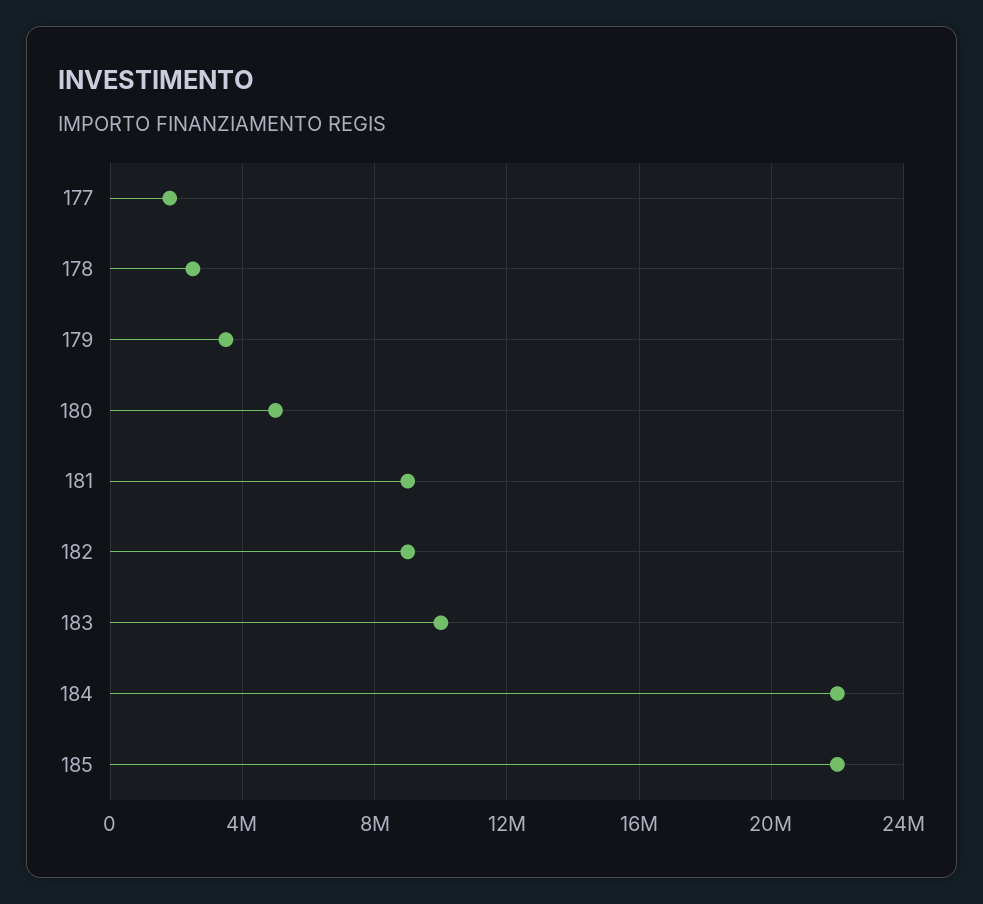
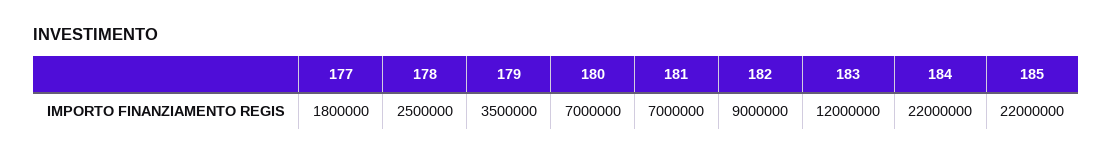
  {
    "177": 1800000,
    "178": 2500000,
    "179": 3500000,
-   "180": 5000000,
+   "180": 7000000,
-   "181": 9000000,
+   "181": 7000000,
    "182": 9000000,
-   "183": 10000000,
+   "183": 12000000,
    "184": 22000000,
    "185": 22000000
  }

